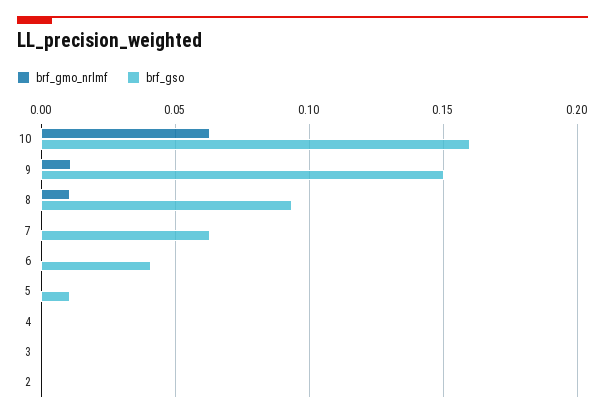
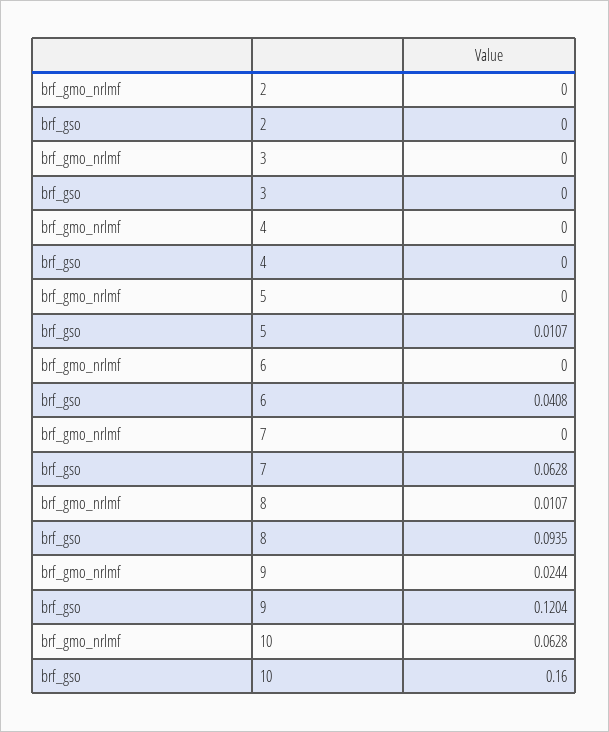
  {
    "brf_gmo_nrlmf": {
      "10": 0.0628,
-     "9": 0.01,
+     "9": 0.0244,
      "8": 0.0107,
      "7": 0,
      "6": 0,
      "5": 0,
      "4": 0,
      "3": 0,
      "2": 0
    },
    "brf_gso": {
      "10": 0.16,
-     "9": 0.15,
+     "9": 0.1204,
      "8": 0.0935,
      "7": 0.0628,
      "6": 0.0408,
      "5": 0.0107,
      "4": 0,
      "3": 0,
      "2": 0
    }
  }

